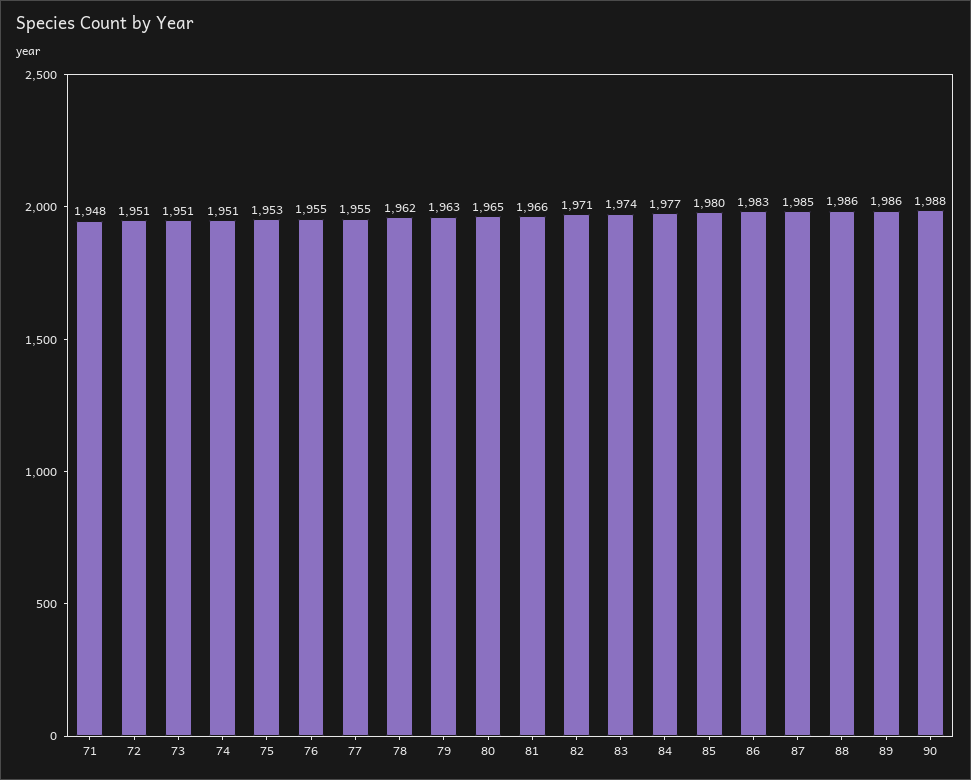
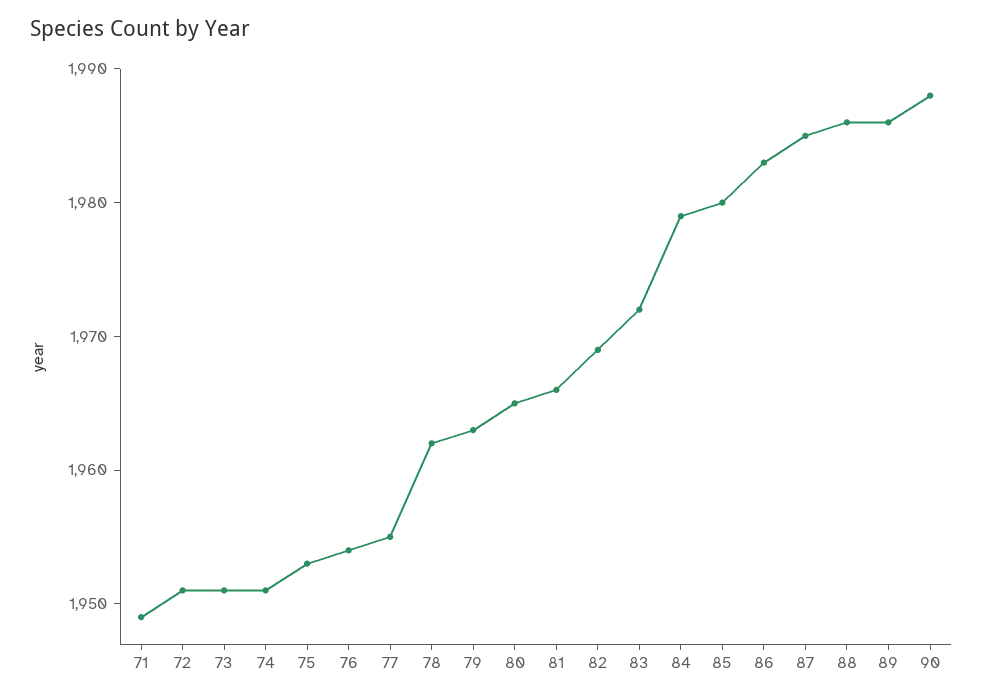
  {
-   "71": 1948,
+   "71": 1949,
    "72": 1951,
    "73": 1951,
    "74": 1951,
    "75": 1953,
-   "76": 1955,
+   "76": 1954,
    "77": 1955,
    "78": 1962,
    "79": 1963,
    "80": 1965,
    "81": 1966,
-   "82": 1971,
+   "82": 1969,
-   "83": 1974,
+   "83": 1972,
-   "84": 1977,
+   "84": 1979,
    "85": 1980,
    "86": 1983,
    "87": 1985,
    "88": 1986,
    "89": 1986,
    "90": 1988
  }

